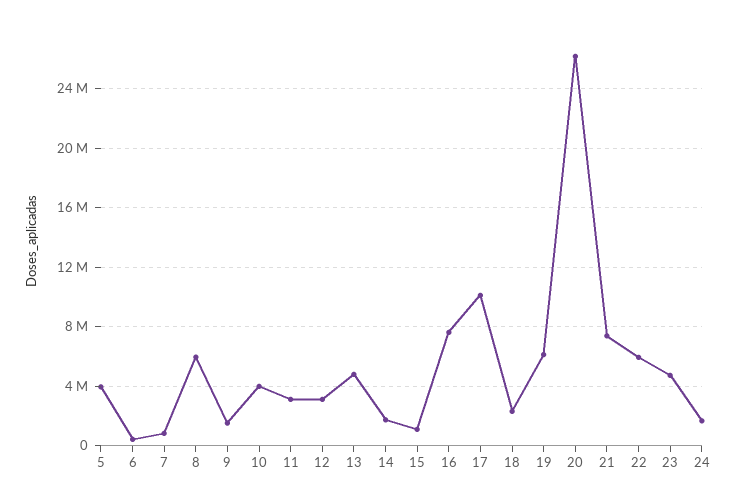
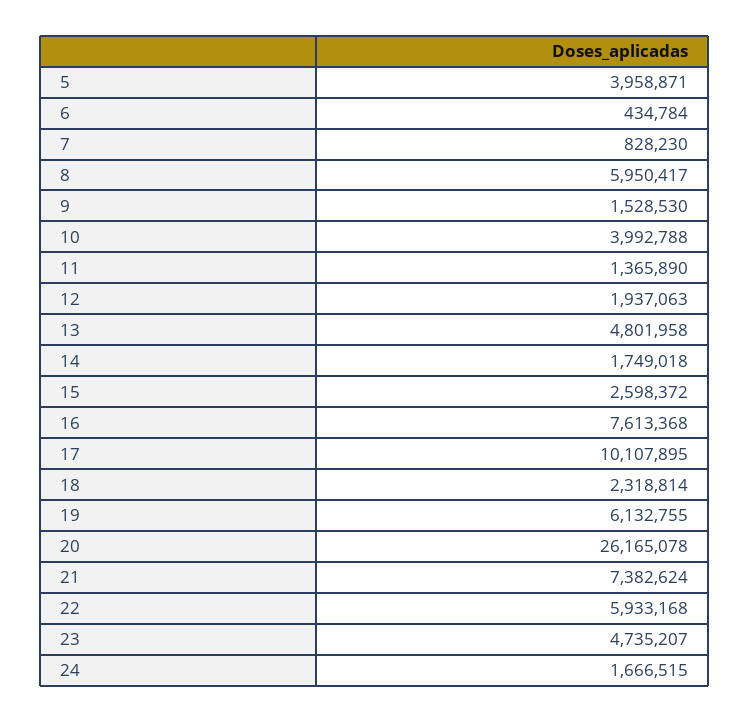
  {
    "5": 3958871,
    "6": 434784,
    "7": 828230,
    "8": 5950417,
    "9": 1528530,
    "10": 3992788,
-   "11": 3000000,
+   "11": 1365890,
-   "12": 3000000,
+   "12": 1937063,
    "13": 4801958,
    "14": 1749018,
-   "15": 1000000,
+   "15": 2598372,
    "16": 7613368,
    "17": 10107895,
    "18": 2318814,
    "19": 6132755,
    "20": 26165078,
    "21": 7382624,
    "22": 5933168,
    "23": 4735207,
    "24": 1666515
  }

